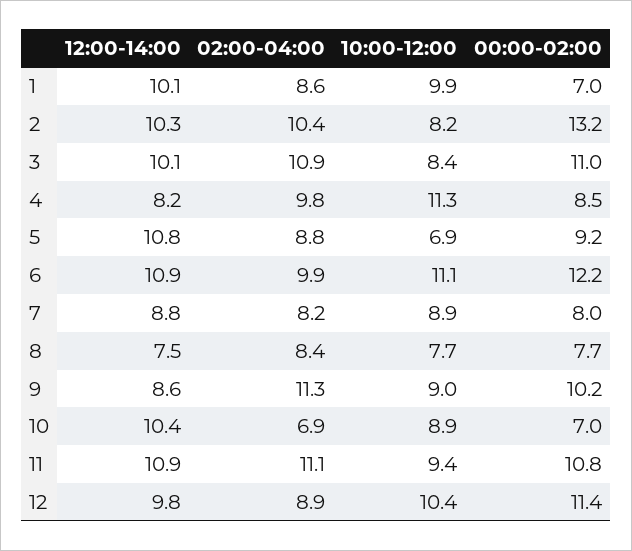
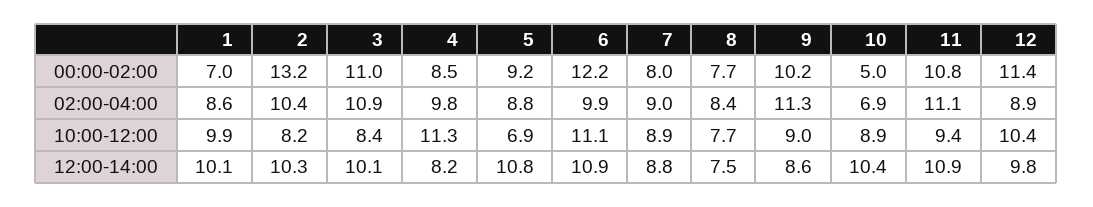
  {
    "12:00-14:00": {
      "1": 10.1,
      "2": 10.3,
      "3": 10.1,
      "4": 8.2,
      "5": 10.8,
      "6": 10.9,
      "7": 8.8,
      "8": 7.5,
      "9": 8.6,
      "10": 10.4,
      "11": 10.9,
      "12": 9.8
    },
    "02:00-04:00": {
      "1": 8.6,
      "2": 10.4,
      "3": 10.9,
      "4": 9.8,
      "5": 8.8,
      "6": 9.9,
-     "7": 8.2,
+     "7": 9,
      "8": 8.4,
      "9": 11.3,
      "10": 6.9,
      "11": 11.1,
      "12": 8.9
    },
    "10:00-12:00": {
      "1": 9.9,
      "2": 8.2,
      "3": 8.4,
      "4": 11.3,
      "5": 6.9,
      "6": 11.1,
      "7": 8.9,
      "8": 7.7,
      "9": 9,
      "10": 8.9,
      "11": 9.4,
      "12": 10.4
    },
    "00:00-02:00": {
      "1": 7,
      "2": 13.2,
      "3": 11,
      "4": 8.5,
      "5": 9.2,
      "6": 12.2,
      "7": 8,
      "8": 7.7,
      "9": 10.2,
-     "10": 7,
+     "10": 5,
      "11": 10.8,
      "12": 11.4
    }
  }

